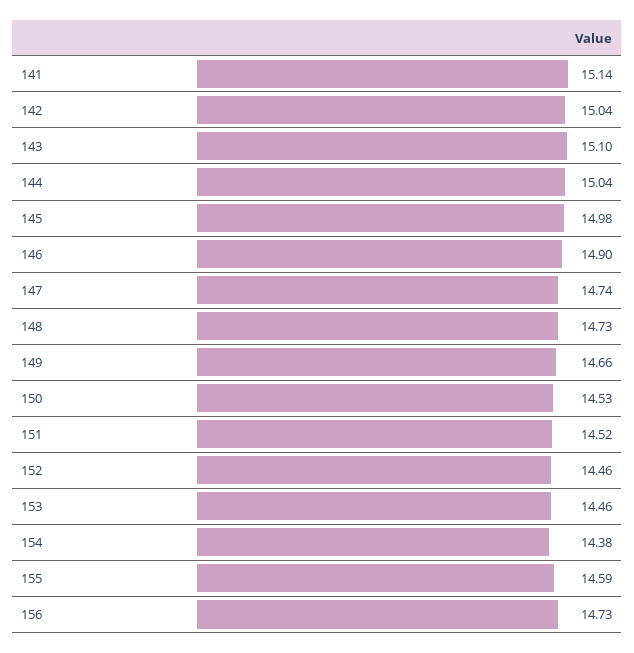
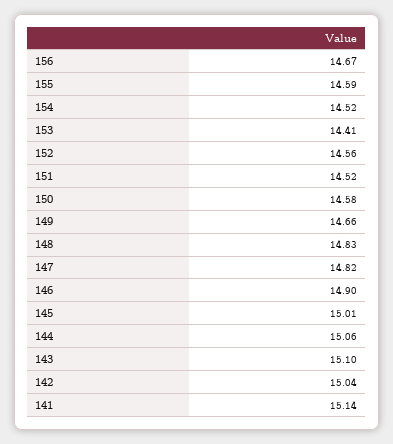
  {
    "141": 15.14,
    "142": 15.04,
    "143": 15.1,
-   "144": 15.04,
+   "144": 15.06,
-   "145": 14.98,
+   "145": 15.01,
    "146": 14.9,
-   "147": 14.74,
+   "147": 14.82,
-   "148": 14.73,
+   "148": 14.83,
    "149": 14.66,
-   "150": 14.53,
+   "150": 14.58,
    "151": 14.52,
-   "152": 14.46,
+   "152": 14.56,
-   "153": 14.46,
+   "153": 14.41,
-   "154": 14.38,
+   "154": 14.52,
    "155": 14.59,
-   "156": 14.73
+   "156": 14.67
  }

